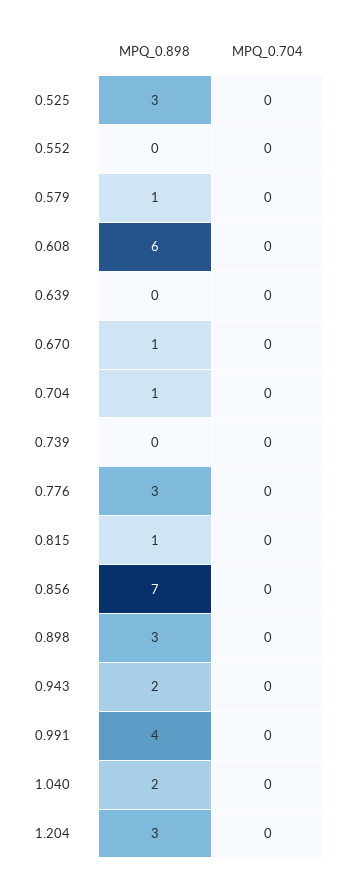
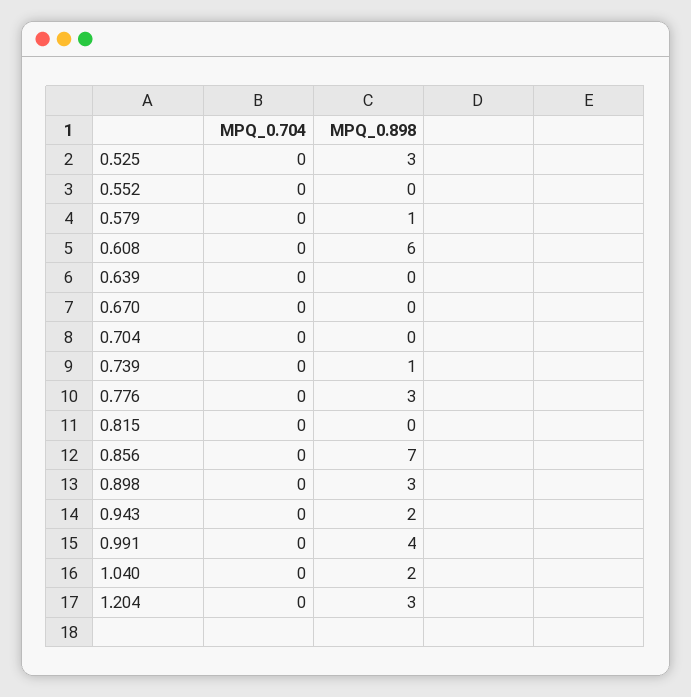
  {
    "MPQ_0.898": {
      "0.525": 3,
      "0.552": 0,
      "0.579": 1,
      "0.608": 6,
      "0.639": 0,
-     "0.670": 1,
+     "0.670": 0,
-     "0.704": 1,
+     "0.704": 0,
-     "0.739": 0,
+     "0.739": 1,
      "0.776": 3,
-     "0.815": 1,
+     "0.815": 0,
      "0.856": 7,
      "0.898": 3,
      "0.943": 2,
      "0.991": 4,
      "1.040": 2,
      "1.204": 3
    },
    "MPQ_0.704": {
      "0.525": 0,
      "0.552": 0,
      "0.579": 0,
      "0.608": 0,
      "0.639": 0,
      "0.670": 0,
      "0.704": 0,
      "0.739": 0,
      "0.776": 0,
      "0.815": 0,
      "0.856": 0,
      "0.898": 0,
      "0.943": 0,
      "0.991": 0,
      "1.040": 0,
      "1.204": 0
    }
  }

